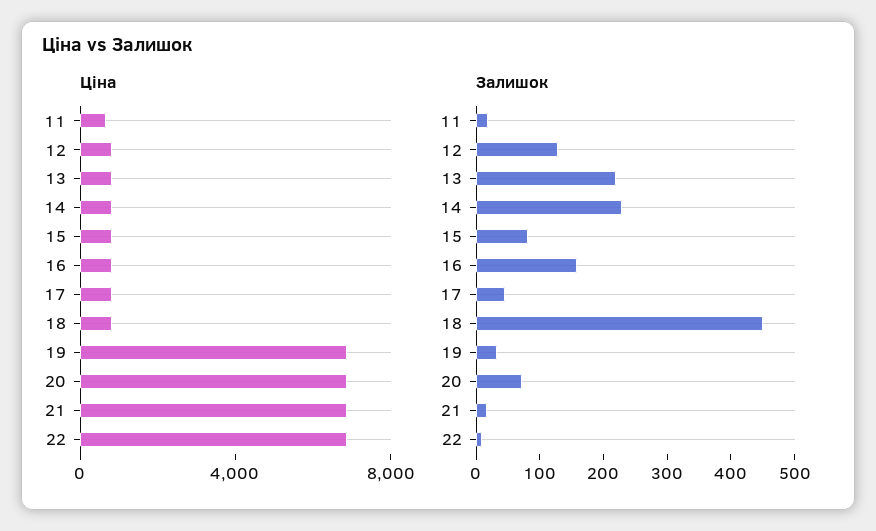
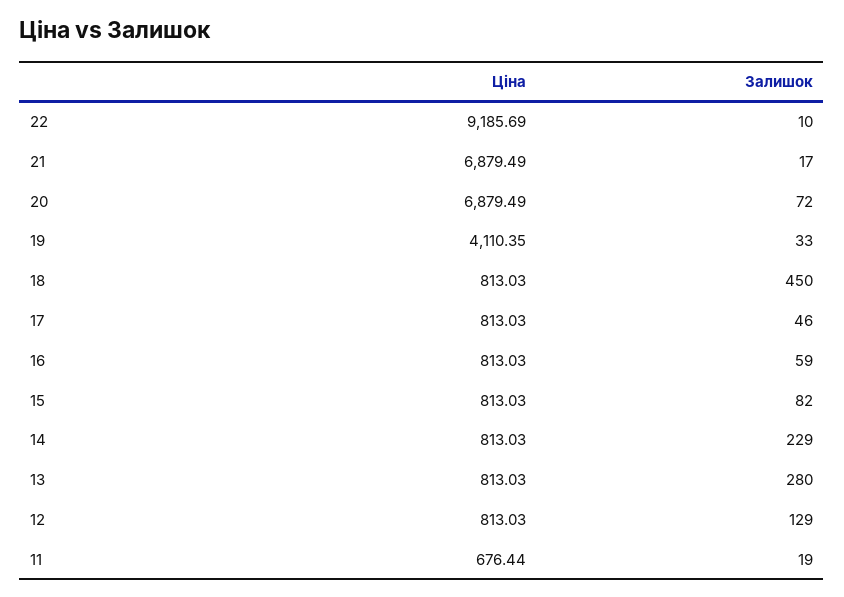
  {
    "Ціна": {
      "11": 676.44,
      "12": 813.03,
      "13": 813.03,
      "14": 813.03,
      "15": 813.03,
      "16": 813.03,
      "17": 813.03,
      "18": 813.03,
-     "19": 7000,
+     "19": 4110.35,
      "20": 6879.49,
      "21": 6879.49,
-     "22": 7000
+     "22": 9185.69
    },
    "Залишок": {
      "11": 19,
      "12": 129,
-     "13": 220,
+     "13": 280,
      "14": 229,
      "15": 82,
-     "16": 160,
+     "16": 59,
      "17": 46,
      "18": 450,
      "19": 33,
      "20": 72,
      "21": 17,
      "22": 10
    }
  }

